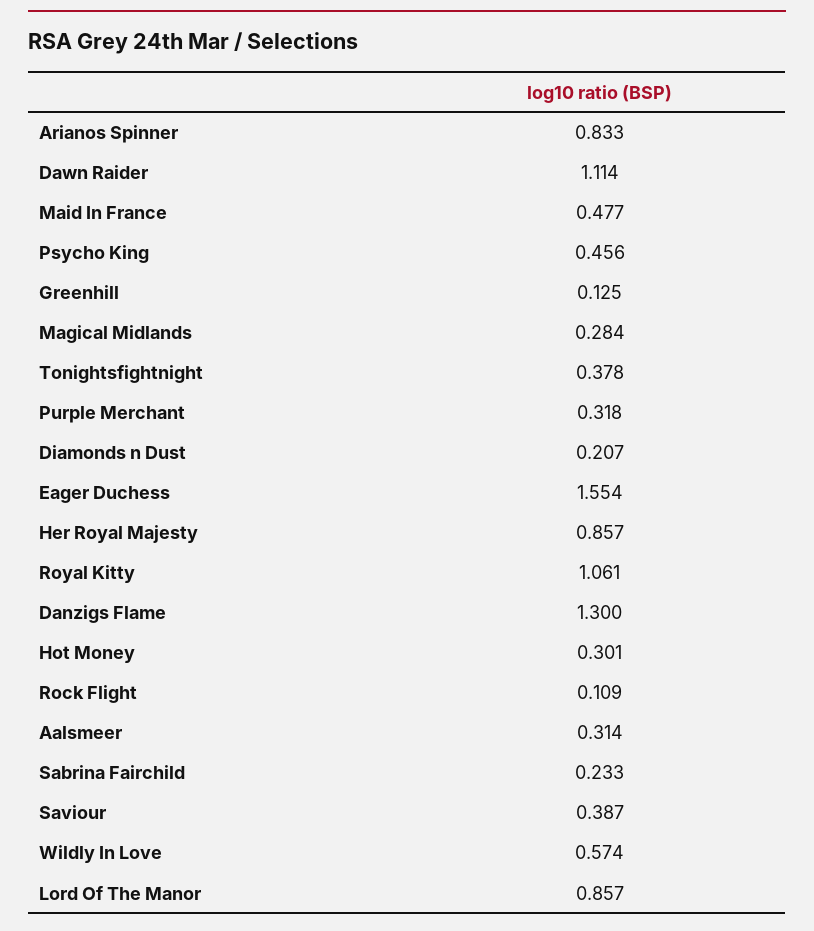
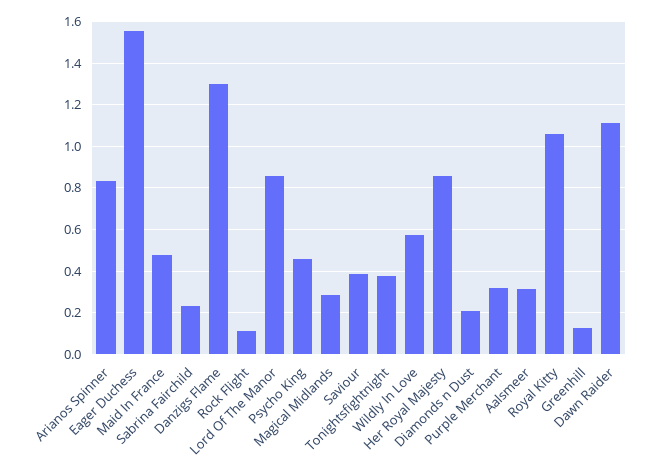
  {
    "Arianos Spinner": 0.833,
    "Dawn Raider": 1.114,
    "Maid In France": 0.477,
    "Psycho King": 0.456,
    "Greenhill": 0.125,
    "Magical Midlands": 0.284,
    "Tonightsfightnight": 0.378,
    "Purple Merchant": 0.318,
    "Diamonds n Dust": 0.207,
    "Eager Duchess": 1.554,
    "Her Royal Majesty": 0.857,
    "Royal Kitty": 1.061,
    "Danzigs Flame": 1.3,
-   "Hot Money": 0.301,
    "Rock Flight": 0.109,
    "Aalsmeer": 0.314,
    "Sabrina Fairchild": 0.233,
    "Saviour": 0.387,
    "Wildly In Love": 0.574,
    "Lord Of The Manor": 0.857
  }

